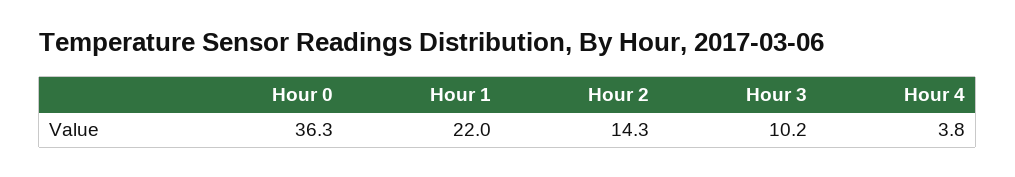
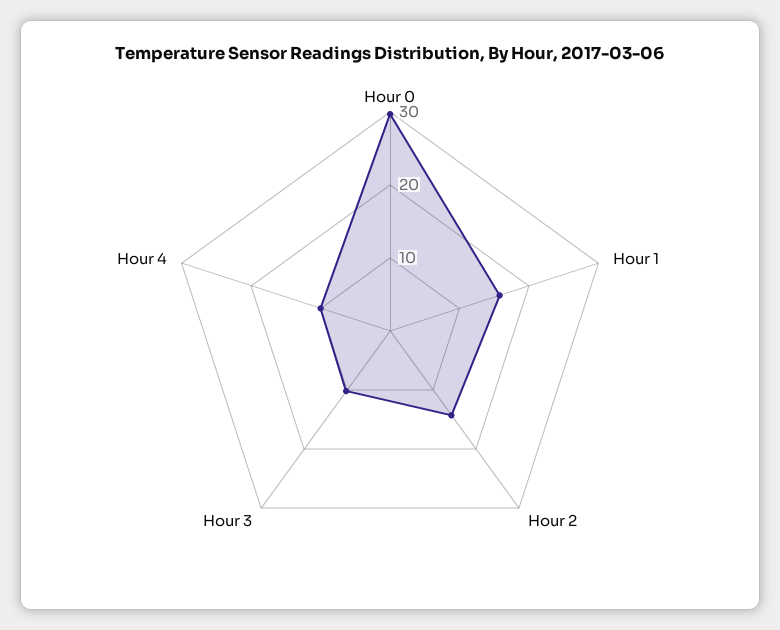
  {
-   "Hour 0": 36.3,
+   "Hour 0": 30,
-   "Hour 1": 22,
+   "Hour 1": 16,
    "Hour 2": 14.3,
    "Hour 3": 10.2,
-   "Hour 4": 3.8
+   "Hour 4": 10
  }

